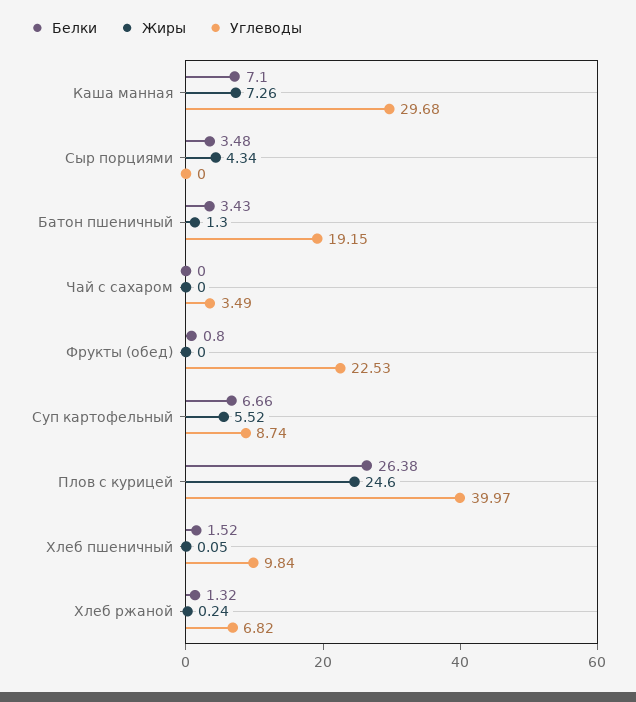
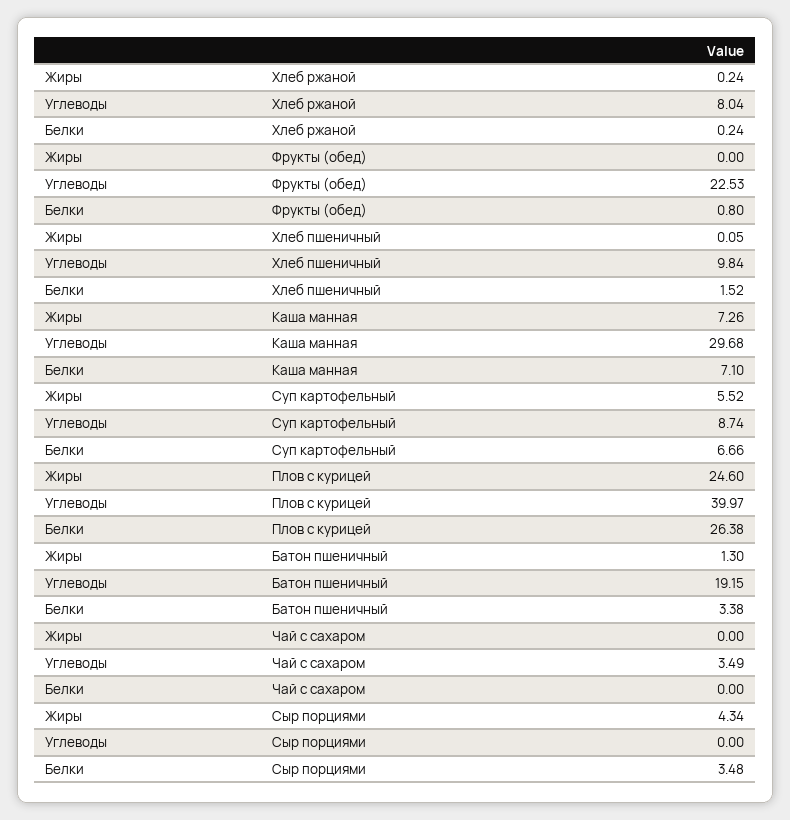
  {
    "Белки": {
      "Каша манная": 7.1,
      "Сыр порциями": 3.48,
-     "Батон пшеничный": 3.43,
+     "Батон пшеничный": 3.38,
      "Чай с сахаром": 0,
      "Фрукты (обед)": 0.8,
      "Суп картофельный": 6.66,
      "Плов с курицей": 26.38,
      "Хлеб пшеничный": 1.52,
-     "Хлеб ржаной": 1.32
+     "Хлеб ржаной": 0.24
    },
    "Жиры": {
      "Каша манная": 7.26,
      "Сыр порциями": 4.34,
      "Батон пшеничный": 1.3,
      "Чай с сахаром": 0,
      "Фрукты (обед)": 0,
      "Суп картофельный": 5.52,
      "Плов с курицей": 24.6,
      "Хлеб пшеничный": 0.05,
      "Хлеб ржаной": 0.24
    },
    "Углеводы": {
      "Каша манная": 29.68,
      "Сыр порциями": 0,
      "Батон пшеничный": 19.15,
      "Чай с сахаром": 3.49,
      "Фрукты (обед)": 22.53,
      "Суп картофельный": 8.74,
      "Плов с курицей": 39.97,
      "Хлеб пшеничный": 9.84,
-     "Хлеб ржаной": 6.82
+     "Хлеб ржаной": 8.04
    }
  }

